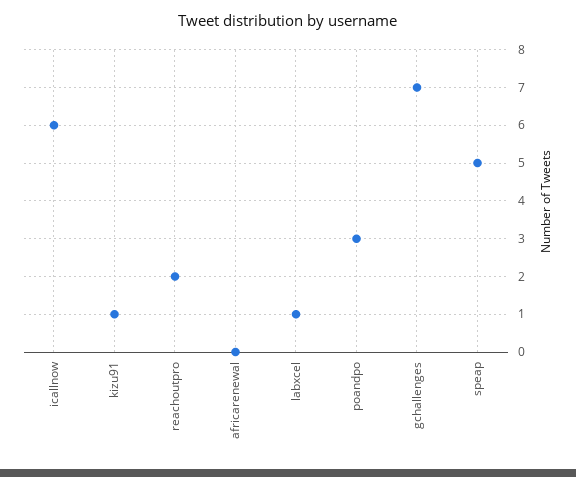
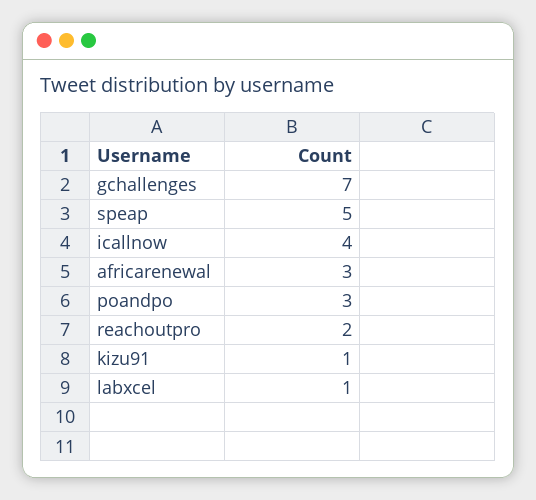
  {
-   "icallnow": 6,
+   "icallnow": 4,
    "kizu91": 1,
    "reachoutpro": 2,
-   "africarenewal": 0,
+   "africarenewal": 3,
    "labxcel": 1,
    "poandpo": 3,
    "gchallenges": 7,
    "speap": 5
  }

